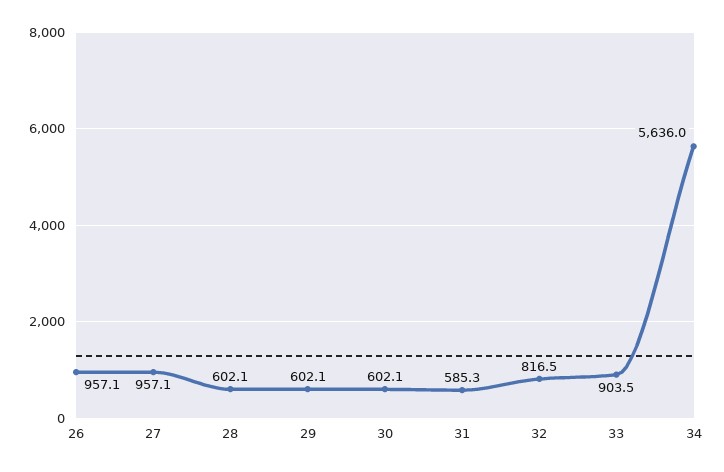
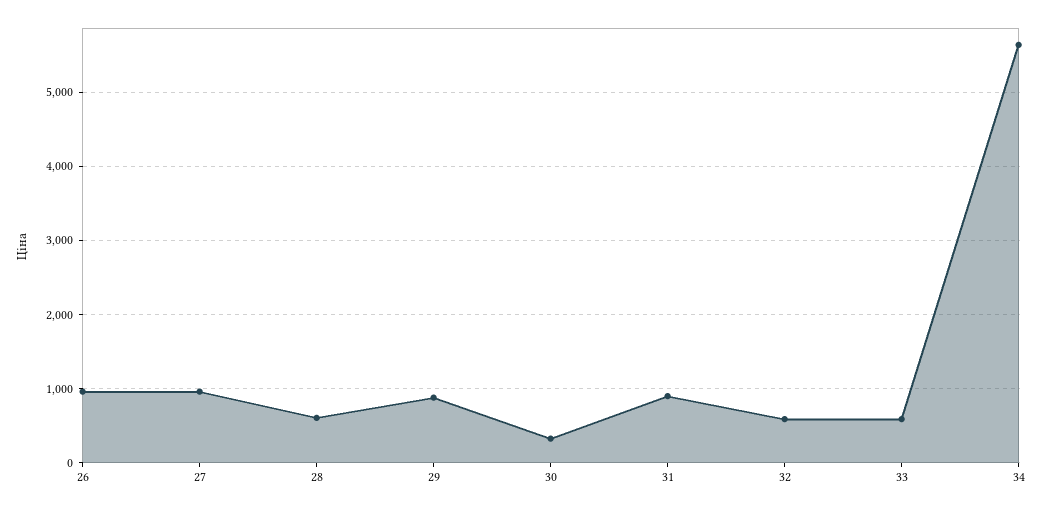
  {
    "26": 957.1,
    "27": 957.1,
    "28": 602.1,
-   "29": 602.1,
+   "29": 900,
-   "30": 602.1,
+   "30": 300,
-   "31": 585.3,
+   "31": 900,
-   "32": 816.5,
+   "32": 600,
-   "33": 903.5,
+   "33": 600,
    "34": 5636
  }

